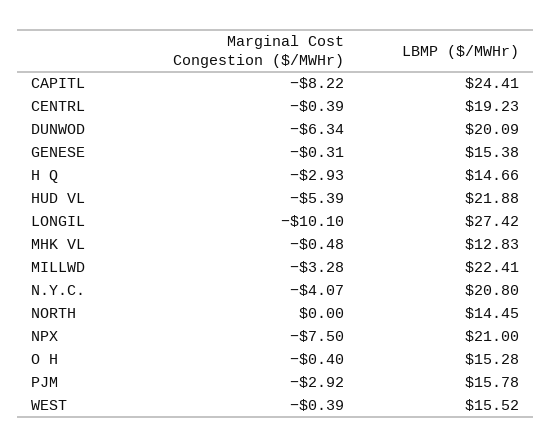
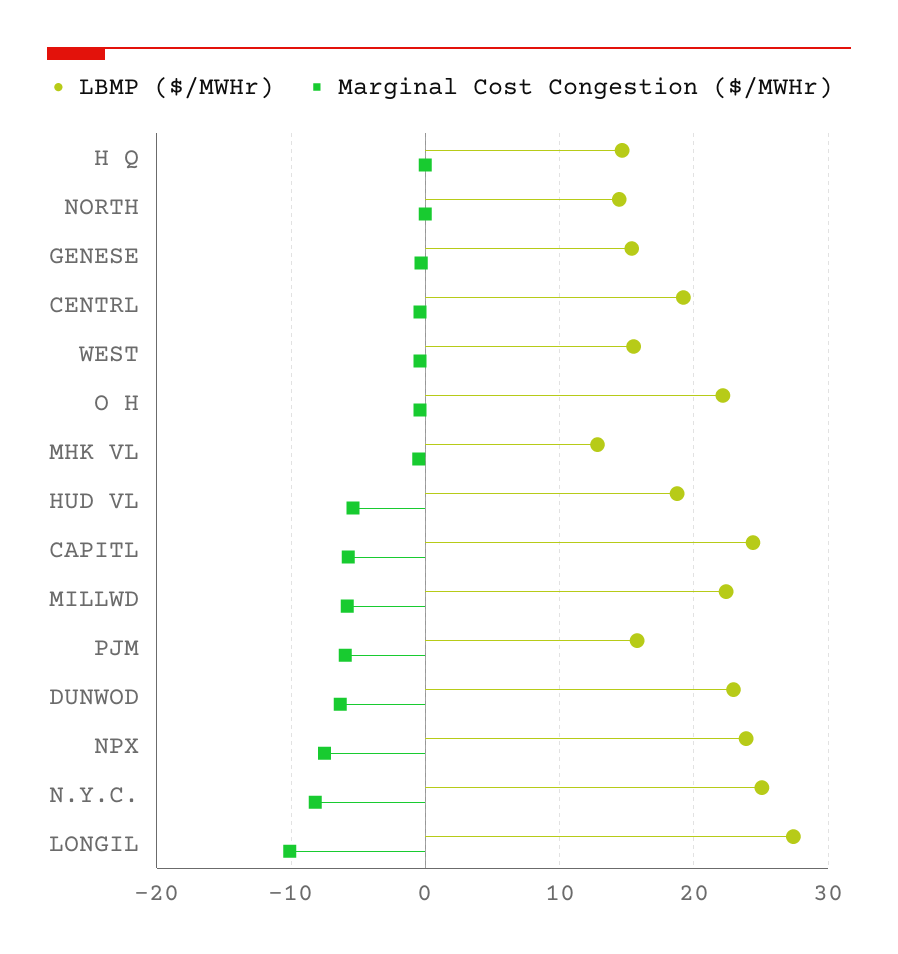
  {
    "Marginal Cost Congestion ($/MWHr)": {
-     "CAPITL": -8.22,
+     "CAPITL": -6,
      "CENTRL": -0.39,
      "DUNWOD": -6.34,
      "GENESE": -0.31,
-     "H Q": -2.93,
+     "H Q": 0,
      "HUD VL": -5.39,
      "LONGIL": -10.1,
      "MHK VL": -0.48,
-     "MILLWD": -3.28,
+     "MILLWD": -6,
-     "N.Y.C.": -4.07,
+     "N.Y.C.": -8,
      "NORTH": 0,
      "NPX": -7.5,
      "O H": -0.4,
-     "PJM": -2.92,
+     "PJM": -6,
      "WEST": -0.39
    },
    "LBMP ($/MWHr)": {
      "CAPITL": 24.41,
      "CENTRL": 19.23,
-     "DUNWOD": 20.09,
+     "DUNWOD": 23,
      "GENESE": 15.38,
      "H Q": 14.66,
-     "HUD VL": 21.88,
+     "HUD VL": 19,
      "LONGIL": 27.42,
      "MHK VL": 12.83,
      "MILLWD": 22.41,
-     "N.Y.C.": 20.8,
+     "N.Y.C.": 25,
      "NORTH": 14.45,
-     "NPX": 21,
+     "NPX": 24,
-     "O H": 15.28,
+     "O H": 22,
      "PJM": 15.78,
      "WEST": 15.52
    }
  }

